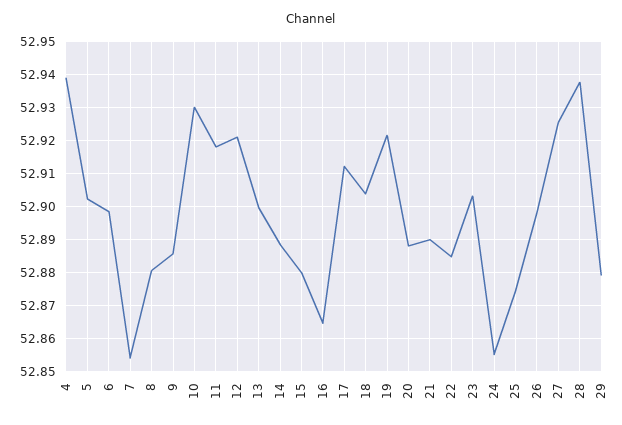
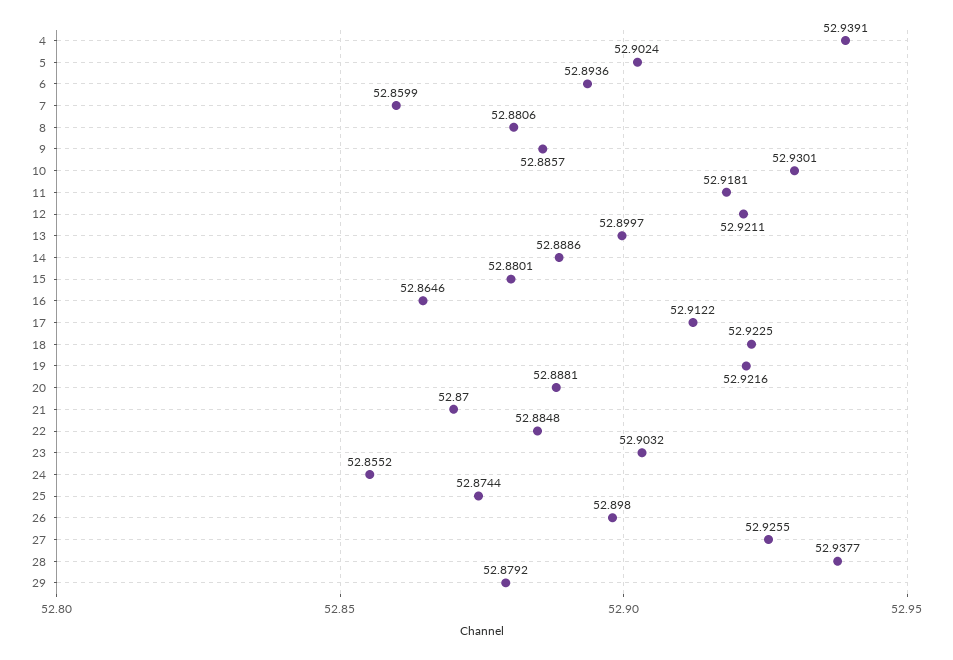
  {
    "4": 52.9391,
    "5": 52.9024,
-   "6": 52.898,
+   "6": 52.8936,
-   "7": 52.854,
+   "7": 52.8599,
    "8": 52.8806,
    "9": 52.8857,
    "10": 52.9301,
    "11": 52.9181,
    "12": 52.9211,
    "13": 52.8997,
    "14": 52.8886,
    "15": 52.8801,
    "16": 52.8646,
    "17": 52.9122,
-   "18": 52.904,
+   "18": 52.9225,
    "19": 52.9216,
    "20": 52.8881,
-   "21": 52.89,
+   "21": 52.87,
    "22": 52.8848,
    "23": 52.9032,
    "24": 52.8552,
    "25": 52.8744,
    "26": 52.898,
    "27": 52.9255,
    "28": 52.9377,
    "29": 52.8792
  }

